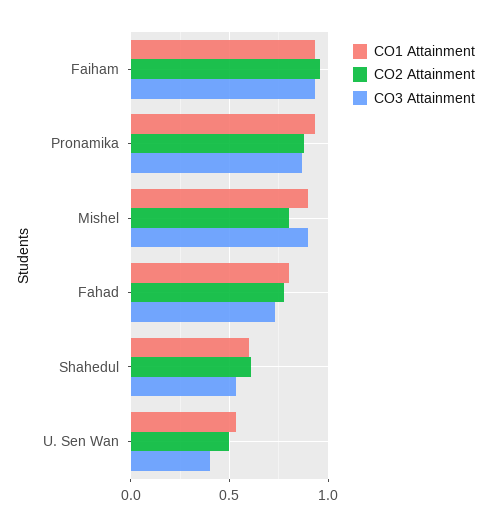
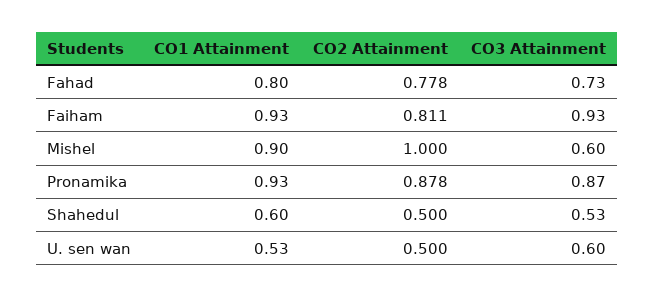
  {
    "CO1 Attainment": {
      "Faiham": 0.93,
      "Pronamika": 0.93,
      "Mishel": 0.9,
      "Fahad": 0.8,
      "Shahedul": 0.6,
      "U. Sen Wan": 0.53
    },
    "CO2 Attainment": {
-     "Faiham": 0.95,
+     "Faiham": 0.811,
      "Pronamika": 0.878,
-     "Mishel": 0.8,
+     "Mishel": 1,
      "Fahad": 0.778,
-     "Shahedul": 0.6,
+     "Shahedul": 0.5,
      "U. Sen Wan": 0.5
    },
    "CO3 Attainment": {
      "Faiham": 0.93,
      "Pronamika": 0.87,
-     "Mishel": 0.9,
+     "Mishel": 0.6,
      "Fahad": 0.73,
      "Shahedul": 0.53,
-     "U. Sen Wan": 0.4
+     "U. Sen Wan": 0.6
    }
  }

